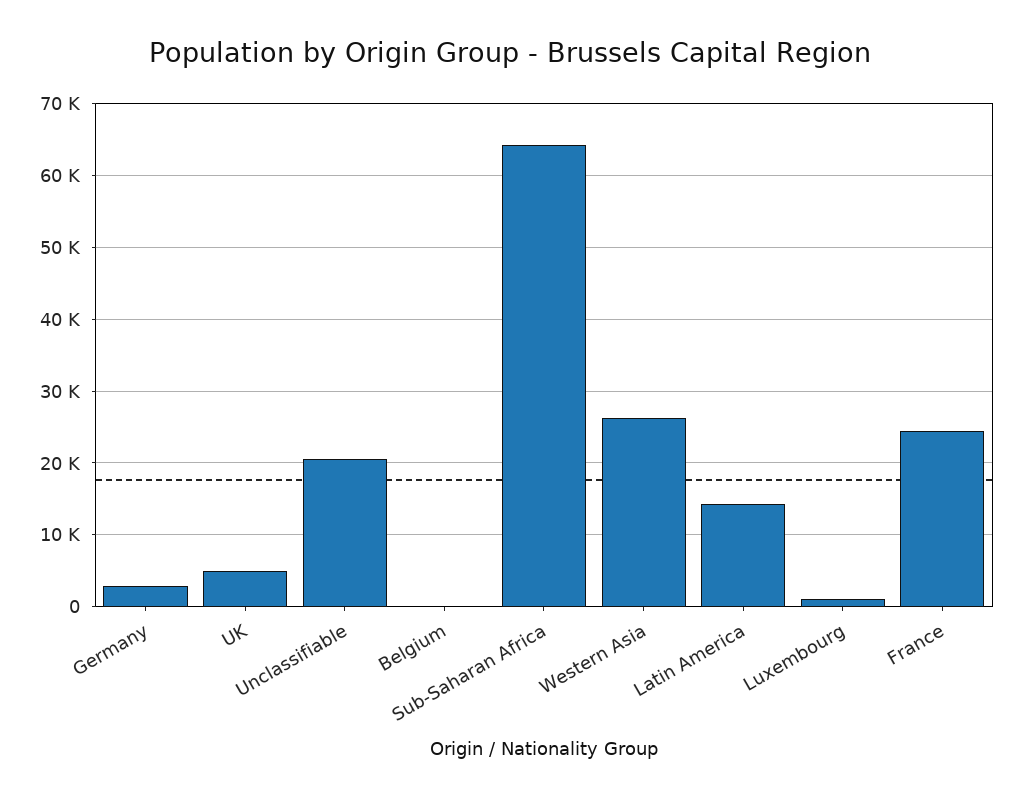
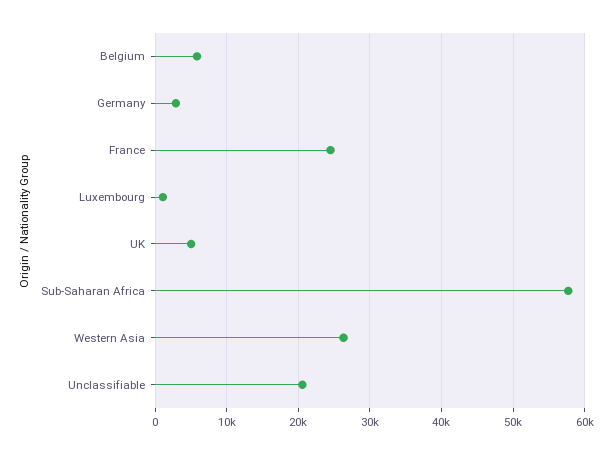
  {
    "Germany": 3000,
    "UK": 5000,
    "Unclassifiable": 21000,
-   "Belgium": 0,
+   "Belgium": 6000,
-   "Sub-Saharan Africa": 64000,
+   "Sub-Saharan Africa": 58000,
    "Western Asia": 26000,
-   "Latin America": 14000,
    "Luxembourg": 1000,
    "France": 24000
  }

